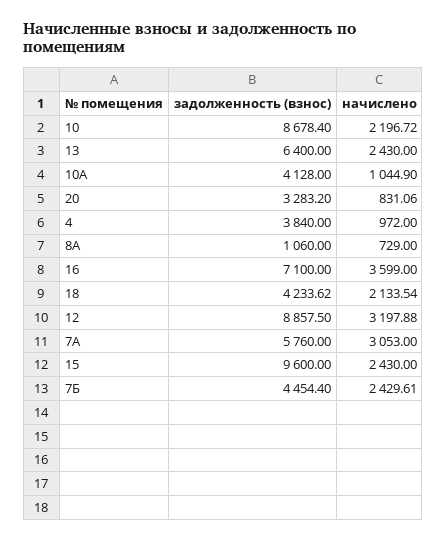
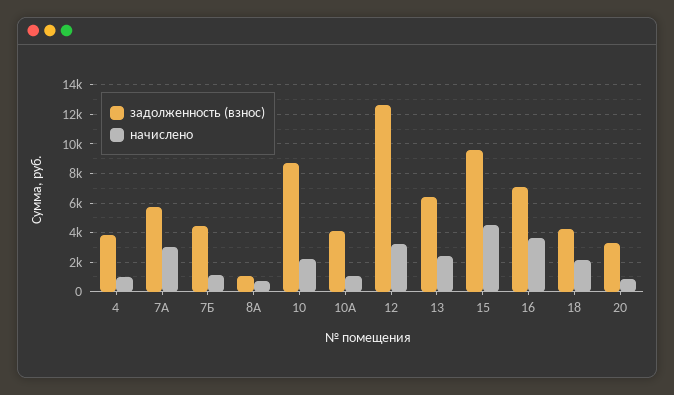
  {
    "задолженность (взнос)": {
      "10": 8678.4,
      "13": 6400,
      "10А": 4128,
      "20": 3283.2,
      "4": 3840,
      "8А": 1060,
      "16": 7100,
      "18": 4233.62,
-     "12": 8857.5,
+     "12": 12500,
      "7А": 5760,
      "15": 9600,
      "7Б": 4454.4
    },
    "начислено": {
      "10": 2196.72,
      "13": 2430,
      "10А": 1044.9,
      "20": 831.06,
      "4": 972,
      "8А": 729,
      "16": 3599,
      "18": 2133.54,
      "12": 3197.88,
      "7А": 3053,
-     "15": 2430,
+     "15": 4500,
-     "7Б": 2429.61
+     "7Б": 1000
    }
  }

